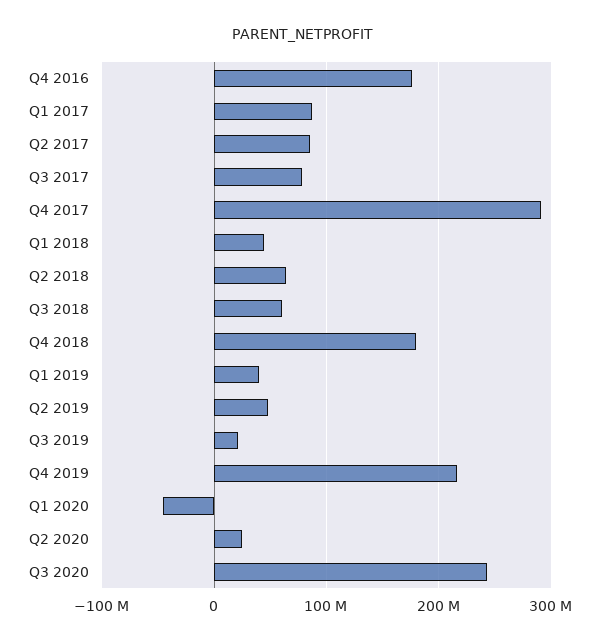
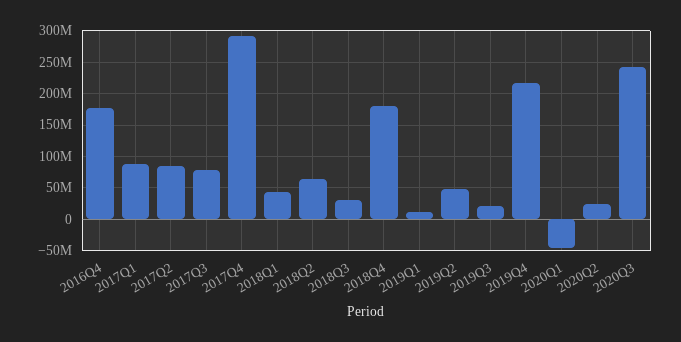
  {
    "Q4 2016": 180000000,
    "Q1 2017": 90000000,
    "Q2 2017": 90000000,
    "Q3 2017": 80000000,
    "Q4 2017": 290000000,
    "Q1 2018": 40000000,
    "Q2 2018": 60000000,
-   "Q3 2018": 60000000,
+   "Q3 2018": 30000000,
    "Q4 2018": 180000000,
-   "Q1 2019": 40000000,
+   "Q1 2019": 10000000,
    "Q2 2019": 50000000,
    "Q3 2019": 20000000,
    "Q4 2019": 220000000,
    "Q1 2020": -50000000,
    "Q2 2020": 30000000,
    "Q3 2020": 240000000
  }

